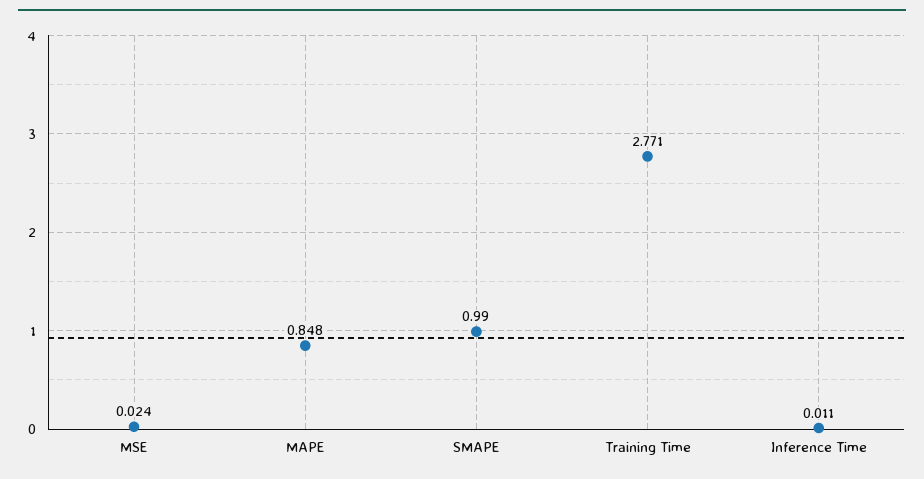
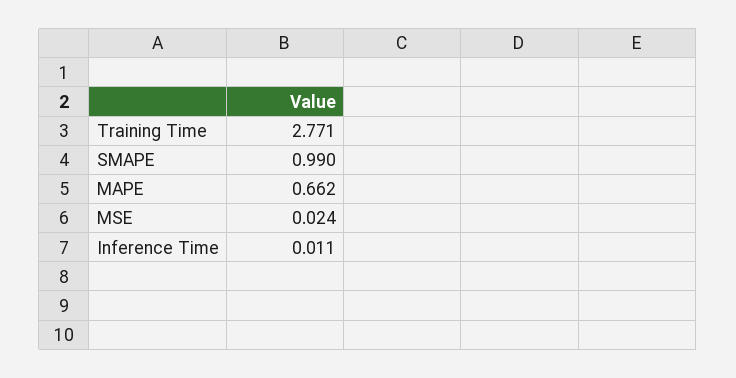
  {
    "MSE": 0.024,
-   "MAPE": 0.848,
+   "MAPE": 0.662,
    "SMAPE": 0.99,
    "Training Time": 2.771,
    "Inference Time": 0.011
  }

